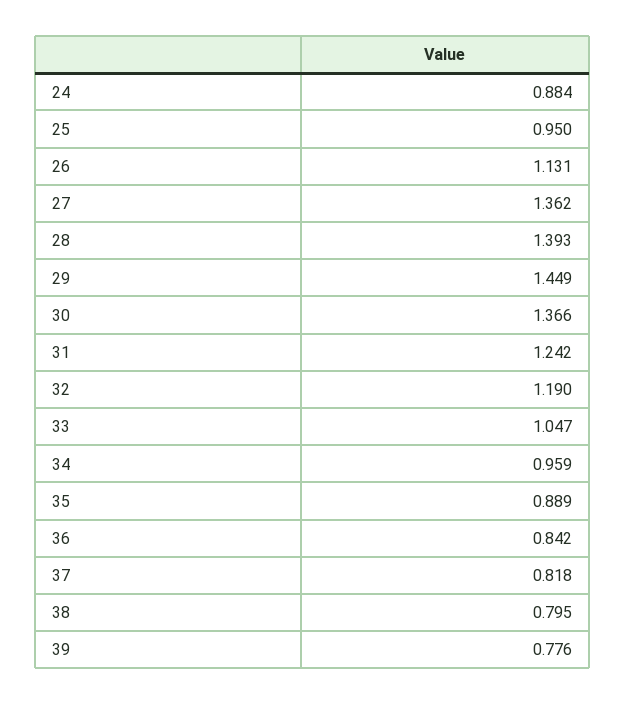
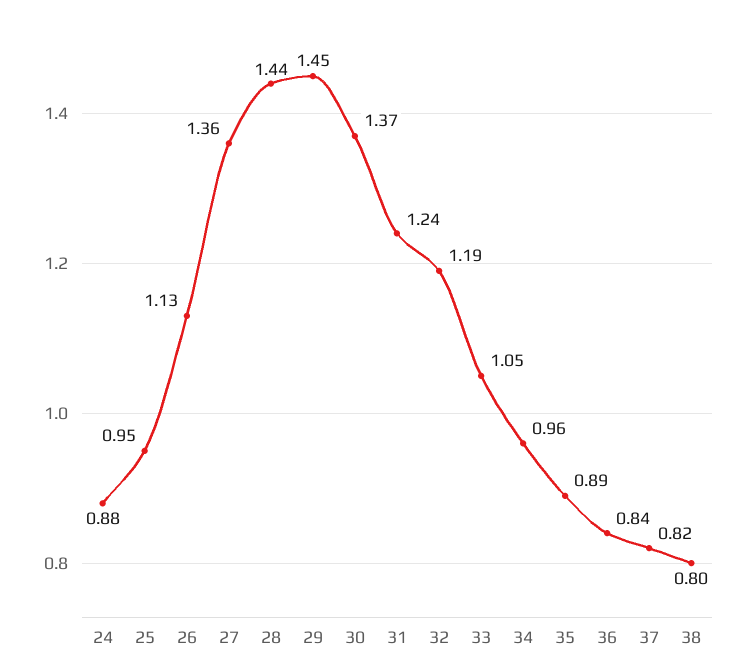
  {
    "24": 0.884,
    "25": 0.95,
    "26": 1.131,
    "27": 1.362,
-   "28": 1.393,
+   "28": 1.44,
    "29": 1.449,
    "30": 1.366,
    "31": 1.242,
    "32": 1.19,
    "33": 1.047,
    "34": 0.959,
    "35": 0.889,
    "36": 0.842,
    "37": 0.818,
-   "38": 0.795,
+   "38": 0.795
-   "39": 0.776
  }

